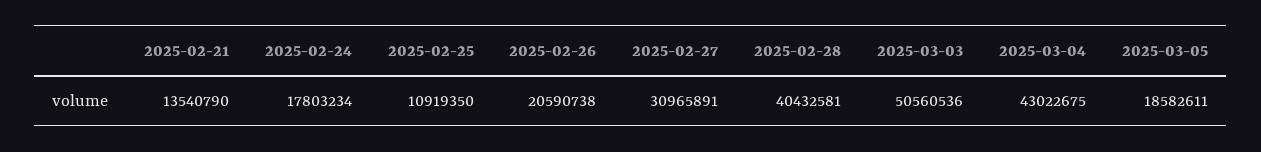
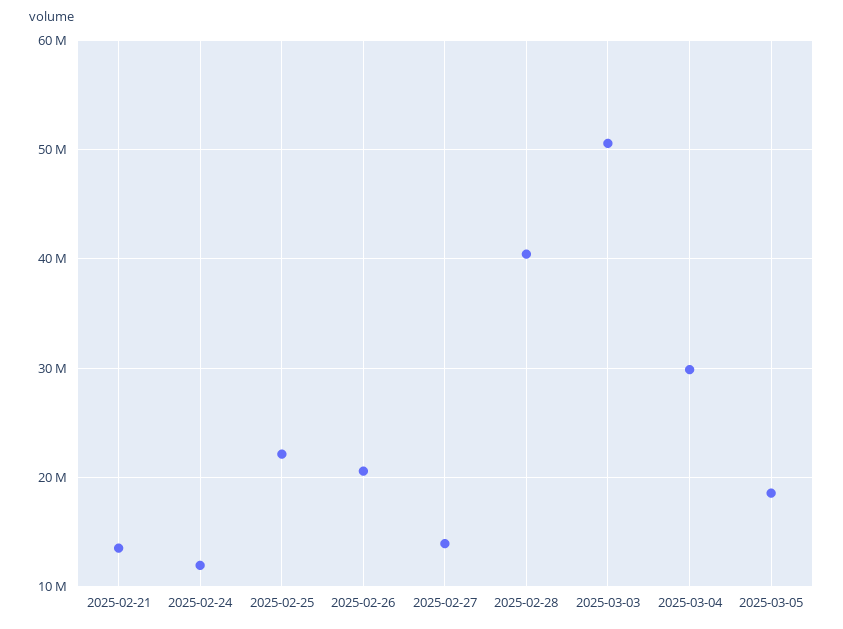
  {
    "2025-02-21": 13540790,
-   "2025-02-24": 17803234,
+   "2025-02-24": 12000000,
-   "2025-02-25": 10919350,
+   "2025-02-25": 22000000,
    "2025-02-26": 20590738,
-   "2025-02-27": 30965891,
+   "2025-02-27": 14000000,
    "2025-02-28": 40432581,
    "2025-03-03": 50560536,
-   "2025-03-04": 43022675,
+   "2025-03-04": 30000000,
    "2025-03-05": 18582611
  }

